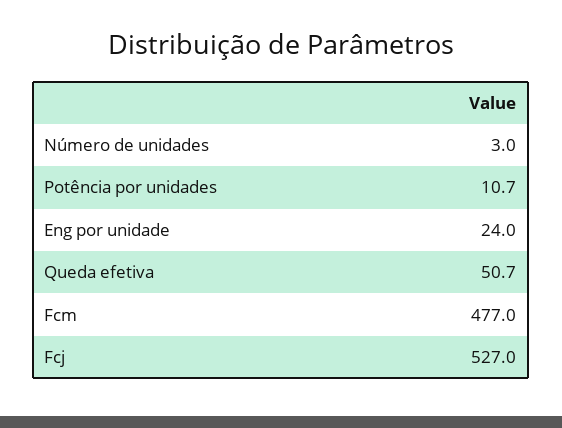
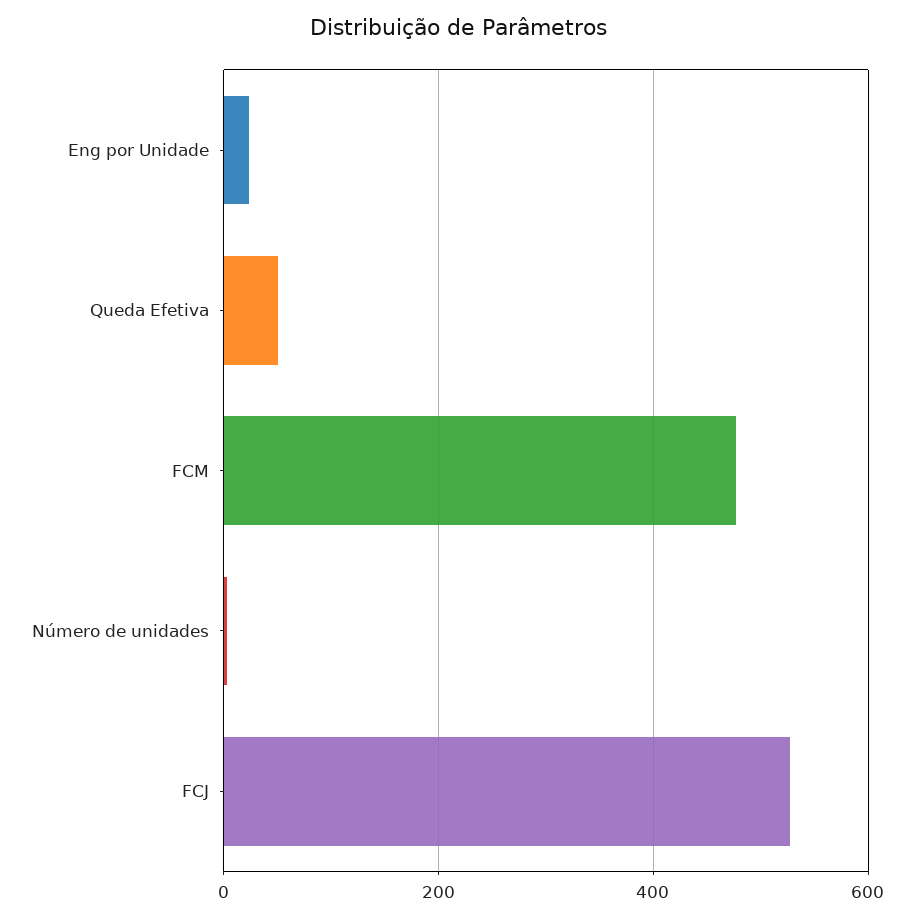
  {
    "Número de unidades": 3,
-   "Potência por unidades": 10.7,
    "Eng por unidade": 24,
    "Queda efetiva": 50.7,
    "Fcm": 477,
    "Fcj": 527
  }

